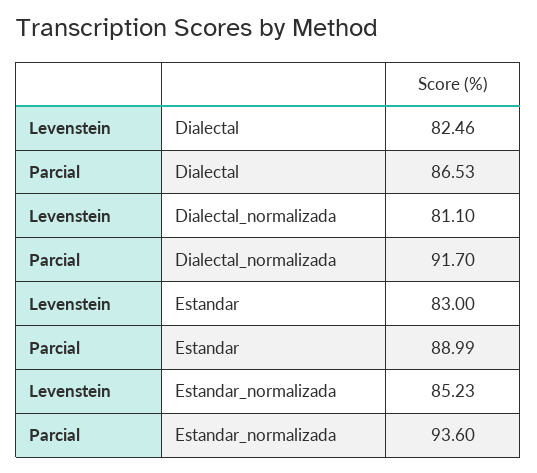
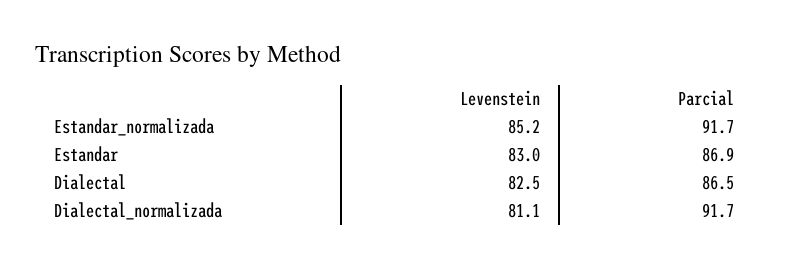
  {
    "Levenstein": {
      "Dialectal": 82.46,
      "Dialectal_normalizada": 81.1,
      "Estandar": 83,
      "Estandar_normalizada": 85.23
    },
    "Parcial": {
      "Dialectal": 86.53,
      "Dialectal_normalizada": 91.7,
-     "Estandar": 88.99,
+     "Estandar": 86.9,
-     "Estandar_normalizada": 93.6
+     "Estandar_normalizada": 91.7
    }
  }

